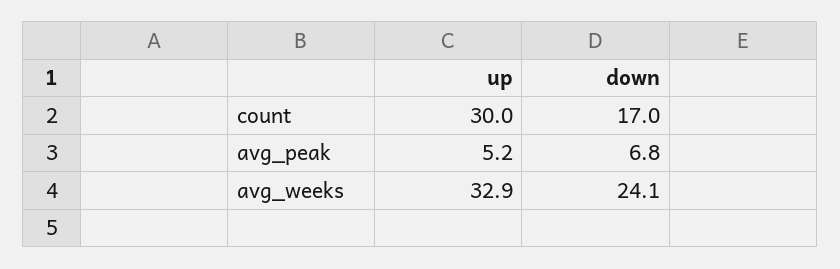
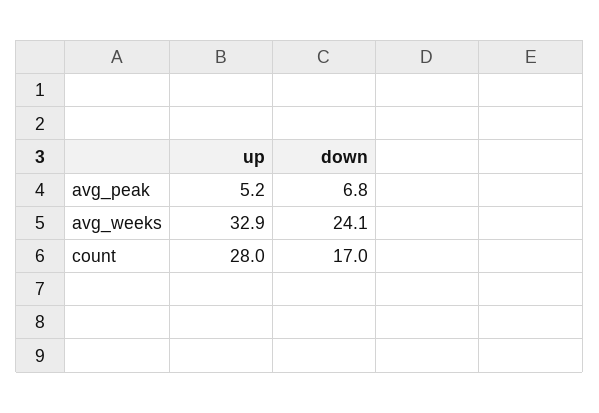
  {
    "up": {
-     "count": 30,
+     "count": 28,
      "avg_peak": 5.2,
      "avg_weeks": 32.9
    },
    "down": {
      "count": 17,
      "avg_peak": 6.8,
      "avg_weeks": 24.1
    }
  }

